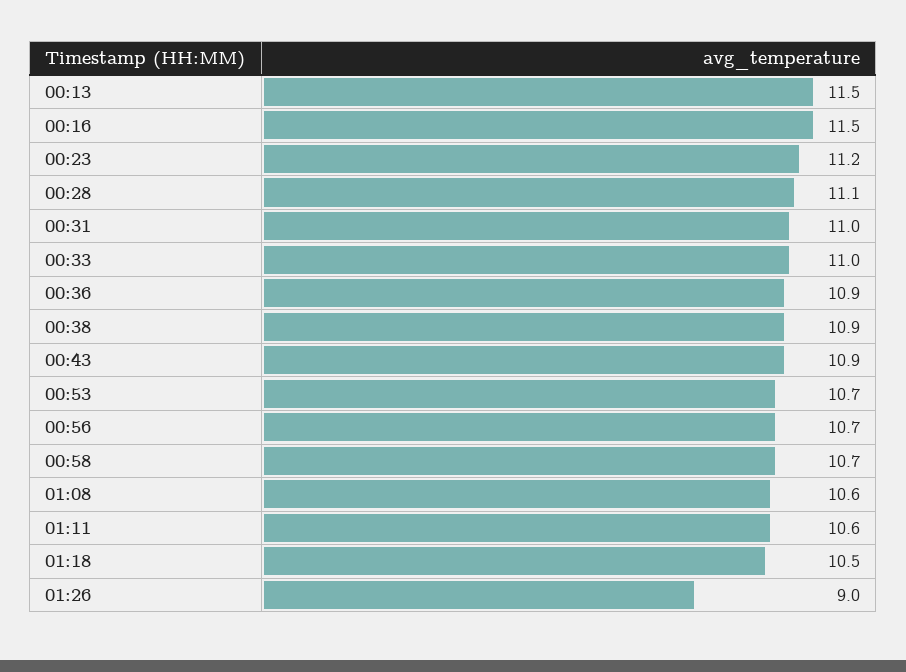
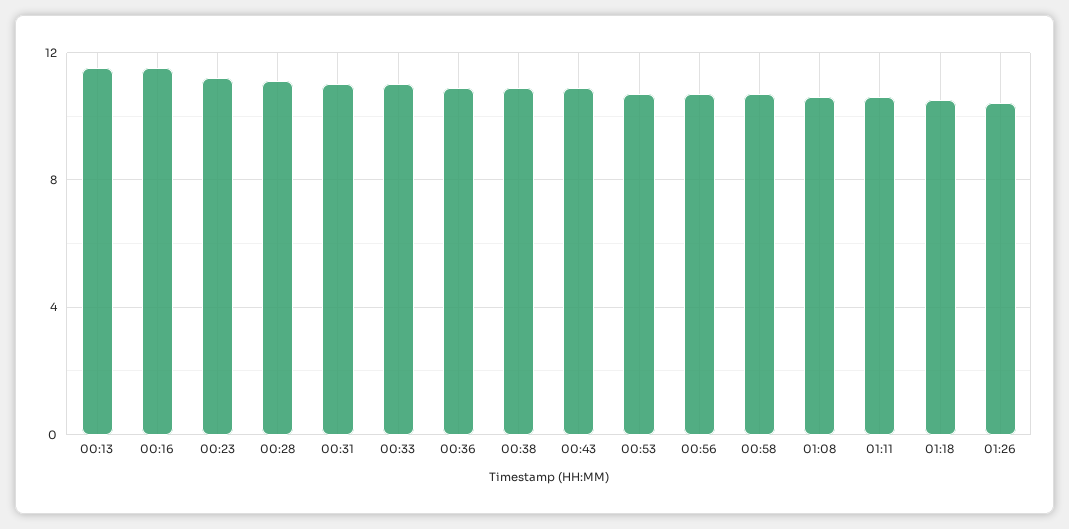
  {
    "00:13": 11.5,
    "00:16": 11.5,
    "00:23": 11.2,
    "00:28": 11.1,
    "00:31": 11,
    "00:33": 11,
    "00:36": 10.9,
    "00:38": 10.9,
    "00:43": 10.9,
    "00:53": 10.7,
    "00:56": 10.7,
    "00:58": 10.7,
    "01:08": 10.6,
    "01:11": 10.6,
    "01:18": 10.5,
-   "01:26": 9
+   "01:26": 10.5
  }

